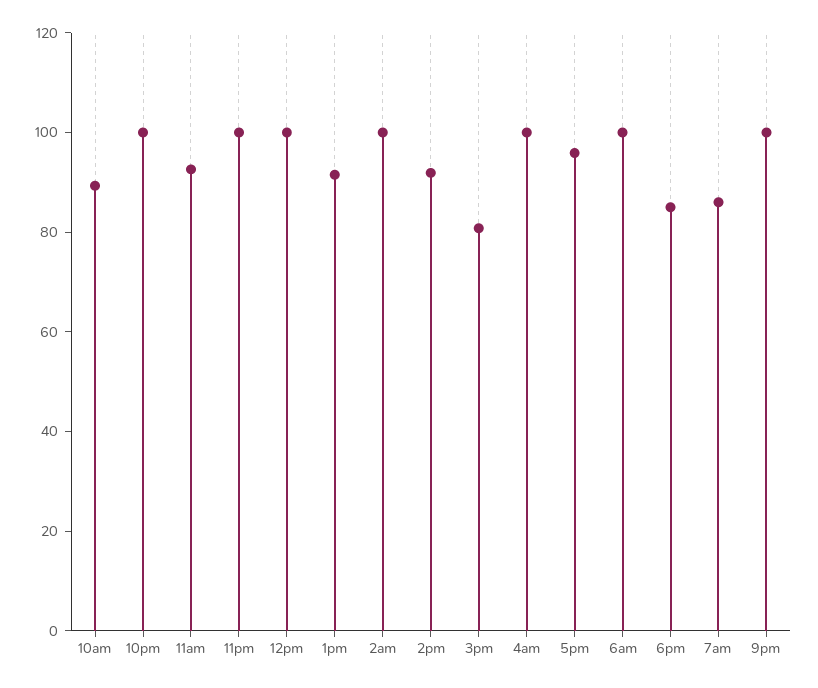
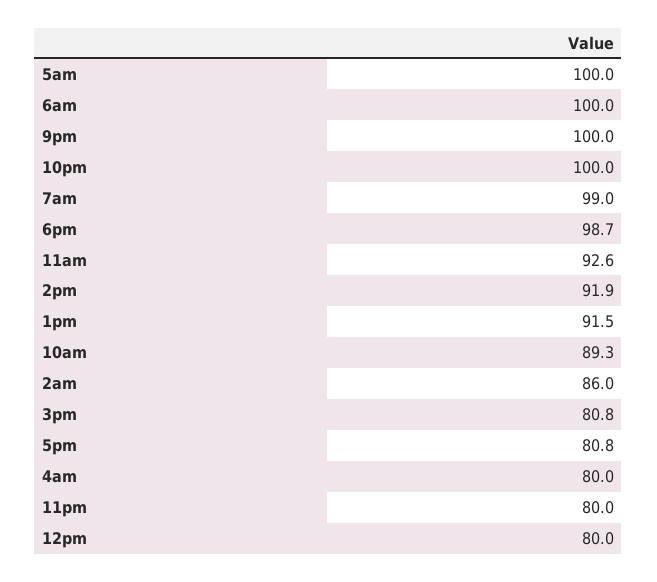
  {
    "10am": 89.3,
    "10pm": 100,
    "11am": 92.6,
-   "11pm": 100,
+   "11pm": 80,
-   "12pm": 100,
+   "12pm": 80,
    "1pm": 91.5,
-   "2am": 100,
+   "2am": 86,
    "2pm": 91.9,
    "3pm": 80.8,
-   "4am": 100,
+   "4am": 80,
-   "5pm": 95,
+   "5pm": 80.8,
    "6am": 100,
-   "6pm": 85,
+   "6pm": 98.7,
-   "7am": 85,
+   "7am": 99,
-   "9pm": 100
+   "9pm": 100,
+   "5am": 100
  }

